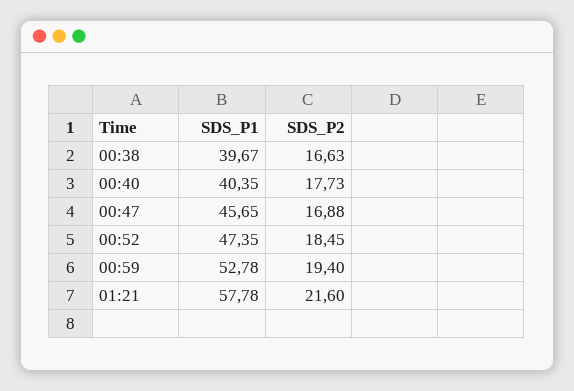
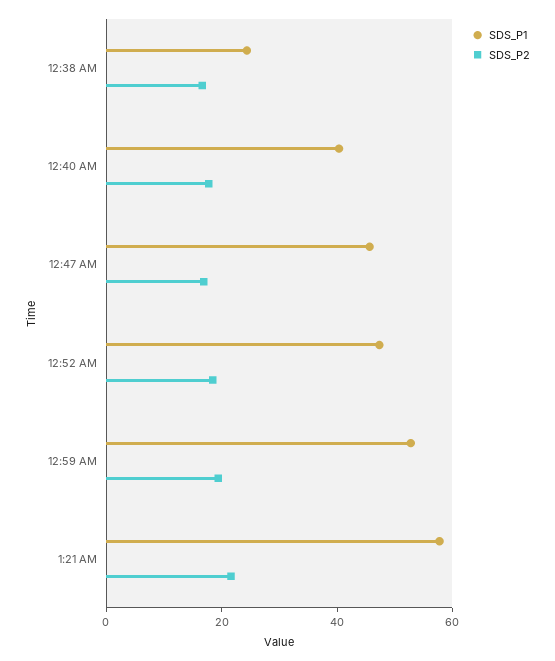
  {
    "SDS_P1": {
-     "00:38": 39.67,
+     "00:38": 25,
      "00:40": 40.35,
      "00:47": 45.65,
      "00:52": 47.35,
      "00:59": 52.78,
      "01:21": 57.78
    },
    "SDS_P2": {
      "00:38": 16.63,
      "00:40": 17.73,
      "00:47": 16.88,
      "00:52": 18.45,
      "00:59": 19.4,
      "01:21": 21.6
    }
  }

